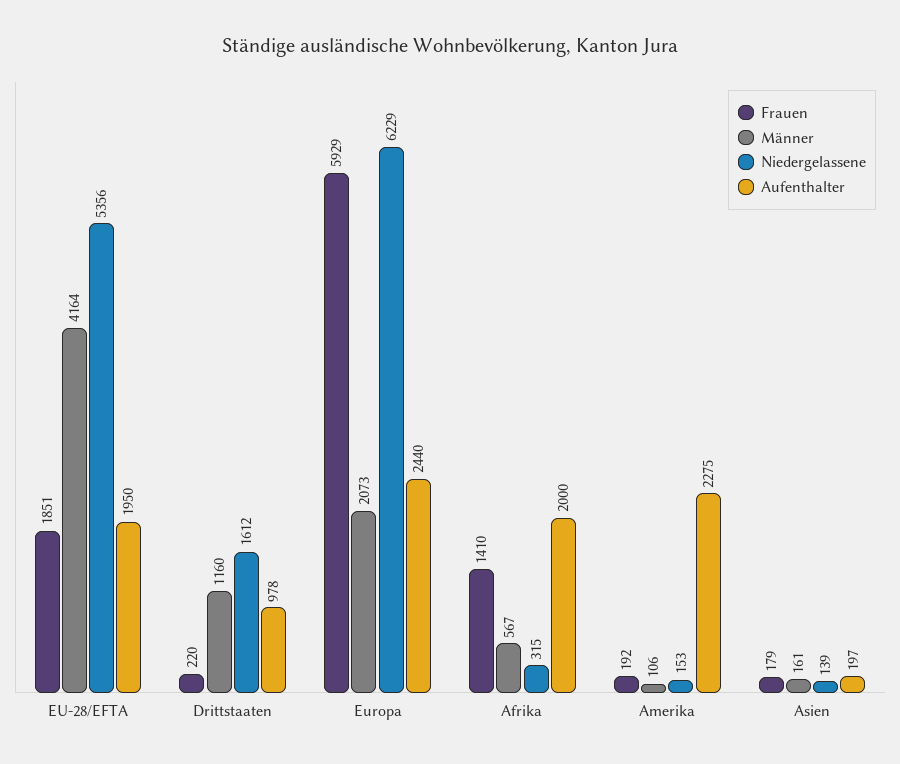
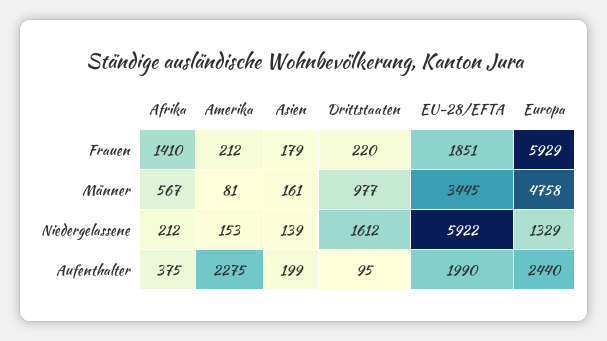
  {
    "Frauen": {
      "EU-28/EFTA": 1851,
      "Drittstaaten": 220,
      "Europa": 5929,
      "Afrika": 1410,
-     "Amerika": 192,
+     "Amerika": 212,
      "Asien": 179
    },
    "Männer": {
-     "EU-28/EFTA": 4164,
+     "EU-28/EFTA": 3445,
-     "Drittstaaten": 1160,
+     "Drittstaaten": 977,
-     "Europa": 2073,
+     "Europa": 4758,
      "Afrika": 567,
-     "Amerika": 106,
+     "Amerika": 81,
      "Asien": 161
    },
    "Niedergelassene": {
-     "EU-28/EFTA": 5356,
+     "EU-28/EFTA": 5922,
      "Drittstaaten": 1612,
-     "Europa": 6229,
+     "Europa": 1329,
-     "Afrika": 315,
+     "Afrika": 212,
      "Amerika": 153,
      "Asien": 139
    },
    "Aufenthalter": {
-     "EU-28/EFTA": 1950,
+     "EU-28/EFTA": 1990,
-     "Drittstaaten": 978,
+     "Drittstaaten": 95,
      "Europa": 2440,
-     "Afrika": 2000,
+     "Afrika": 375,
      "Amerika": 2275,
-     "Asien": 197
+     "Asien": 199
    }
  }

